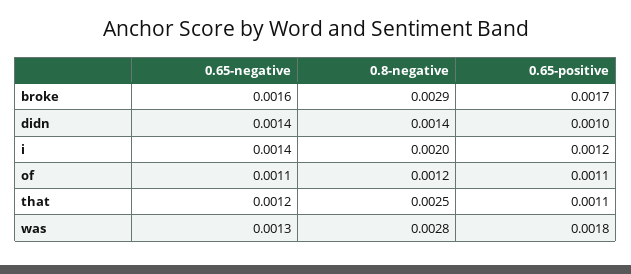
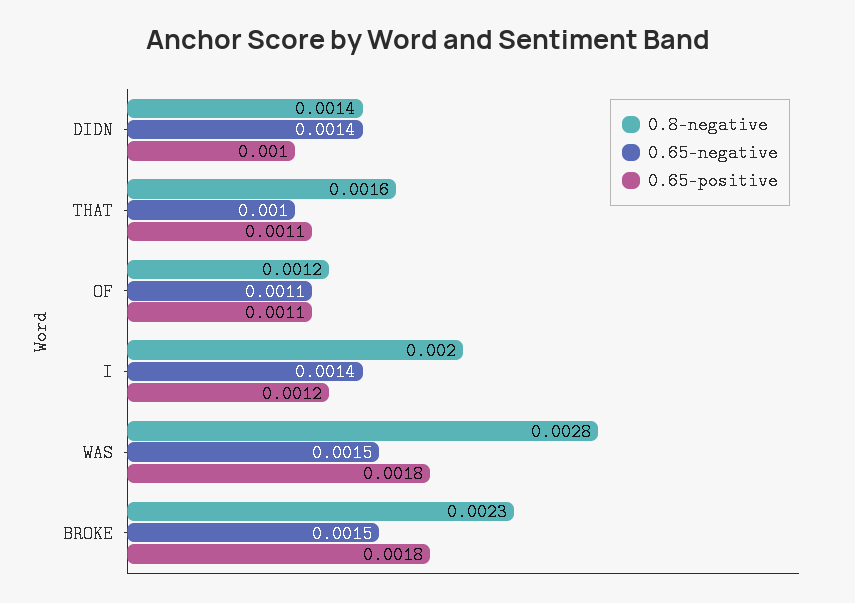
  {
    "0.65-negative": {
-     "broke": 0.0016,
+     "broke": 0.0015,
      "didn": 0.0014,
      "i": 0.0014,
      "of": 0.0011,
-     "that": 0.0012,
+     "that": 0.001,
-     "was": 0.0013
+     "was": 0.0015
    },
    "0.8-negative": {
-     "broke": 0.0029,
+     "broke": 0.0023,
      "didn": 0.0014,
      "i": 0.002,
      "of": 0.0012,
-     "that": 0.0025,
+     "that": 0.0016,
      "was": 0.0028
    },
    "0.65-positive": {
-     "broke": 0.0017,
+     "broke": 0.0018,
      "didn": 0.001,
      "i": 0.0012,
      "of": 0.0011,
      "that": 0.0011,
      "was": 0.0018
    }
  }

